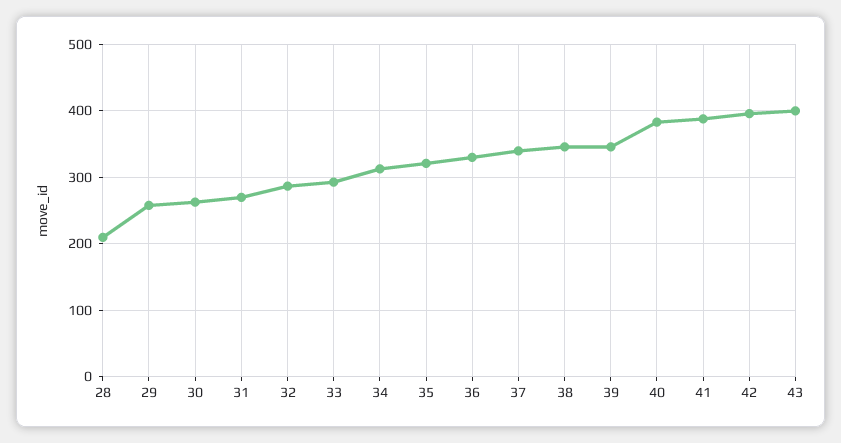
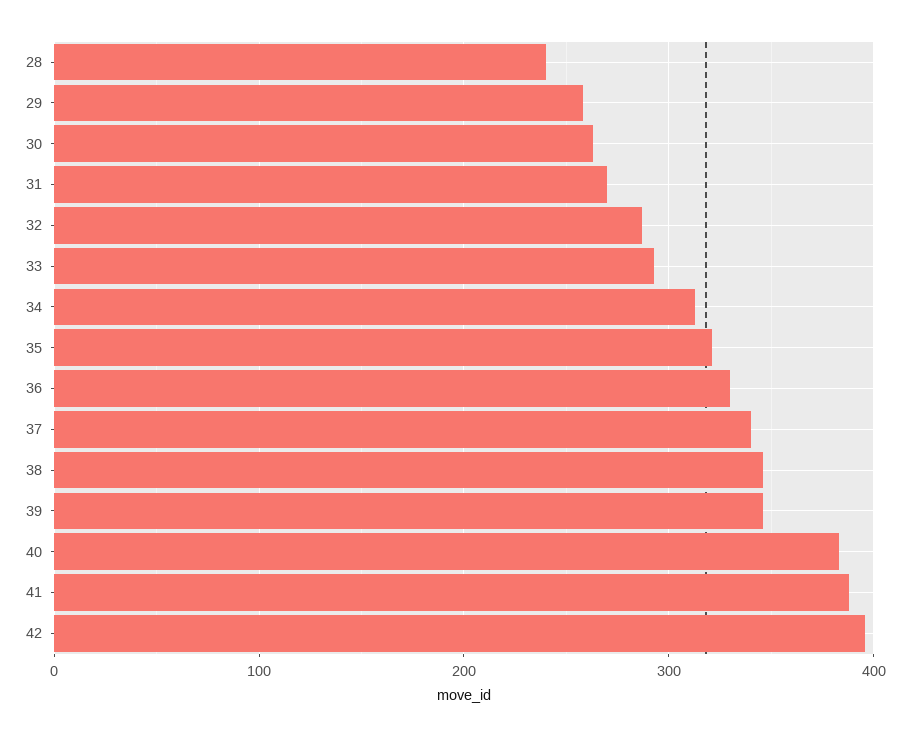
  {
-   "28": 210,
+   "28": 240,
    "29": 260,
    "30": 260,
    "31": 270,
    "32": 290,
    "33": 290,
    "34": 310,
    "35": 320,
    "36": 330,
    "37": 340,
    "38": 350,
    "39": 350,
    "40": 380,
    "41": 390,
-   "42": 400,
+   "42": 400
-   "43": 400
  }

